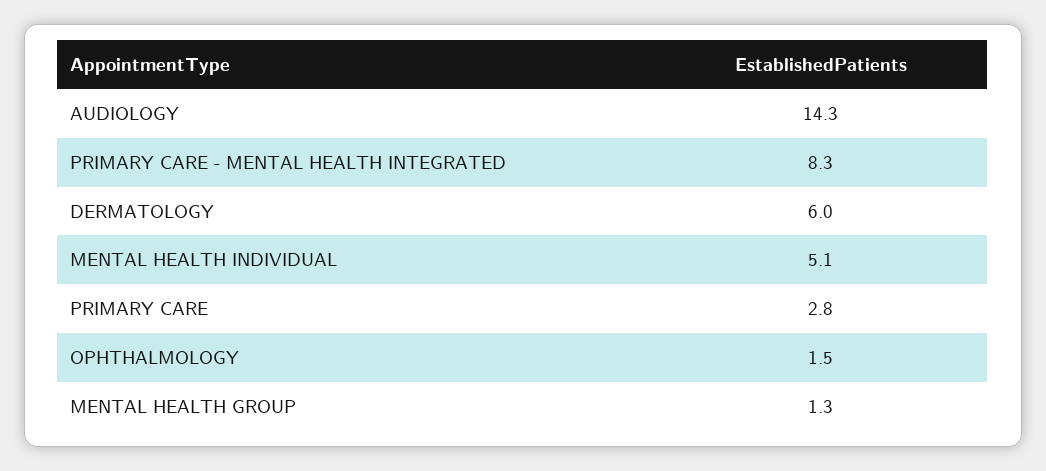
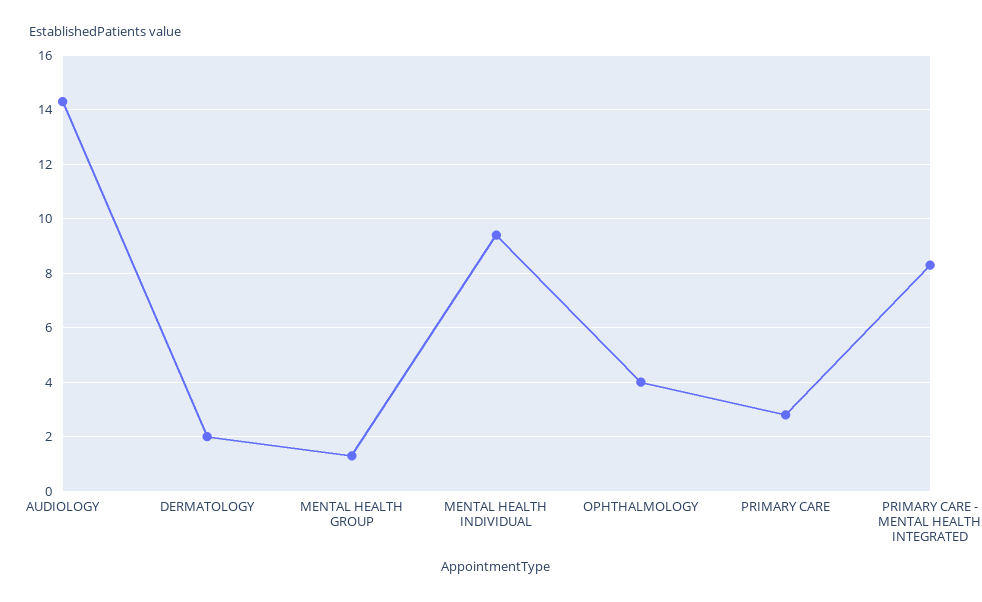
  {
    "AUDIOLOGY": 14.3,
    "PRIMARY CARE - MENTAL HEALTH INTEGRATED": 8.3,
-   "DERMATOLOGY": 6,
+   "DERMATOLOGY": 2,
-   "MENTAL HEALTH INDIVIDUAL": 5.1,
+   "MENTAL HEALTH INDIVIDUAL": 9.5,
    "PRIMARY CARE": 2.8,
-   "OPHTHALMOLOGY": 1.5,
+   "OPHTHALMOLOGY": 4,
    "MENTAL HEALTH GROUP": 1.3
  }

